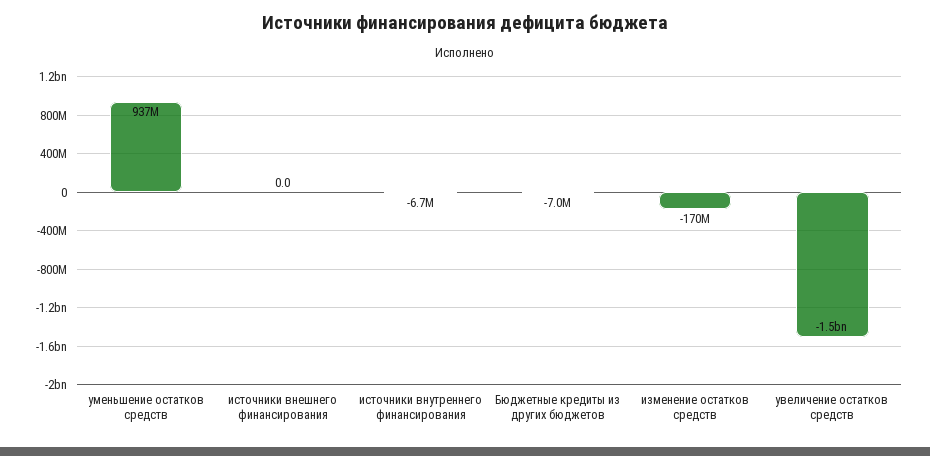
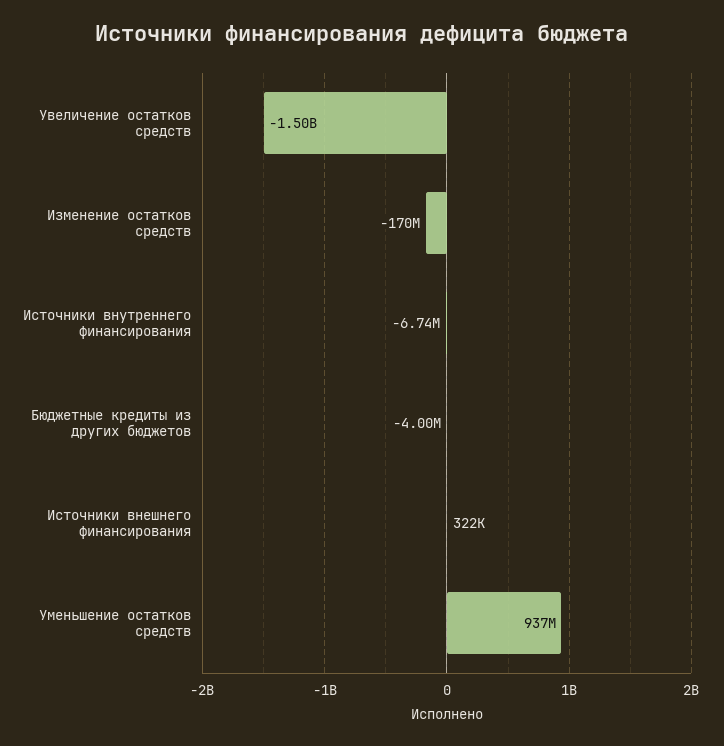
  {
    "уменьшение остатков средств": 937000000,
-   "источники внешнего финансирования": 0,
+   "источники внешнего финансирования": 322000,
    "источники внутреннего финансирования": -6740000,
-   "Бюджетные кредиты из других бюджетов": -7000000,
+   "Бюджетные кредиты из других бюджетов": -4000000,
    "изменение остатков средств": -170000000,
    "увеличение остатков средств": -1500000000
  }

